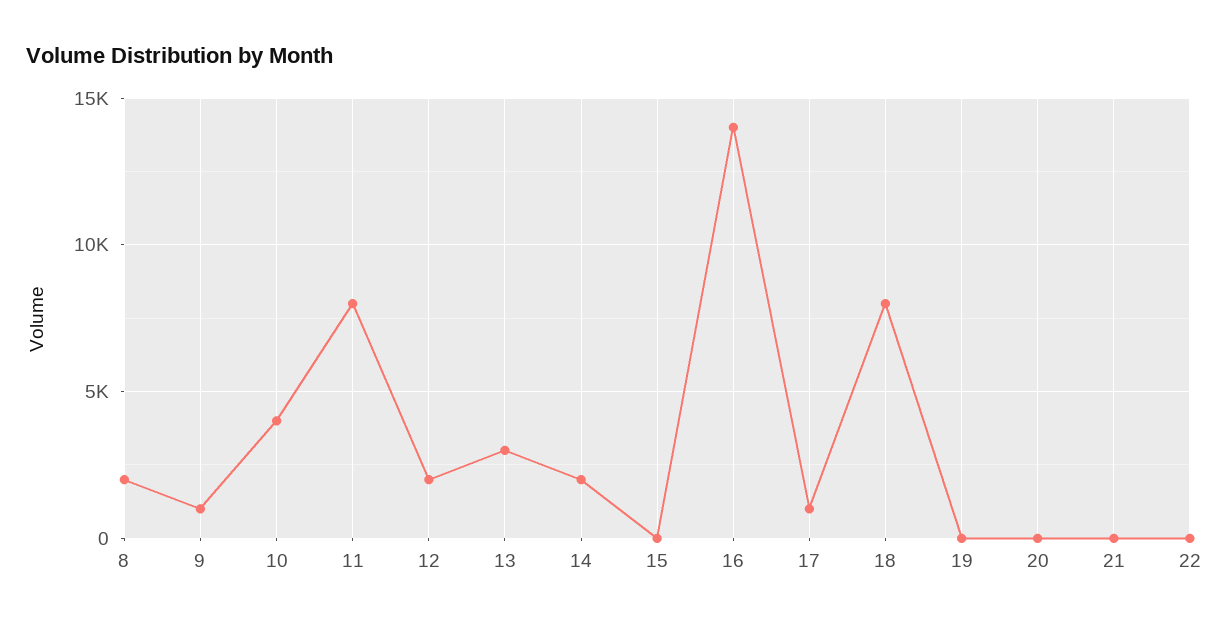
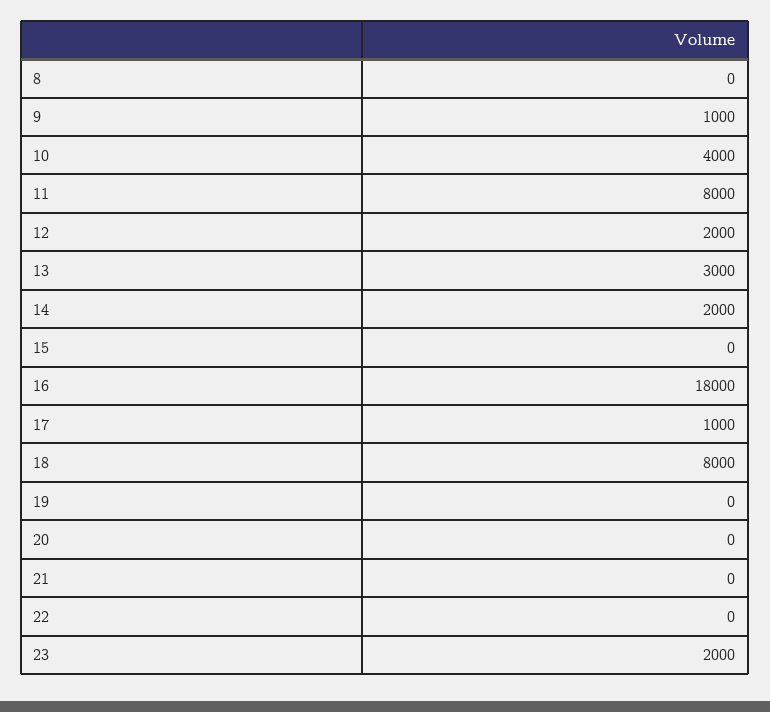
  {
-   "8": 2000,
+   "8": 0,
    "9": 1000,
    "10": 4000,
    "11": 8000,
    "12": 2000,
    "13": 3000,
    "14": 2000,
    "15": 0,
-   "16": 14000,
+   "16": 18000,
    "17": 1000,
    "18": 8000,
    "19": 0,
    "20": 0,
    "21": 0,
-   "22": 0
+   "22": 0,
+   "23": 2000
  }

